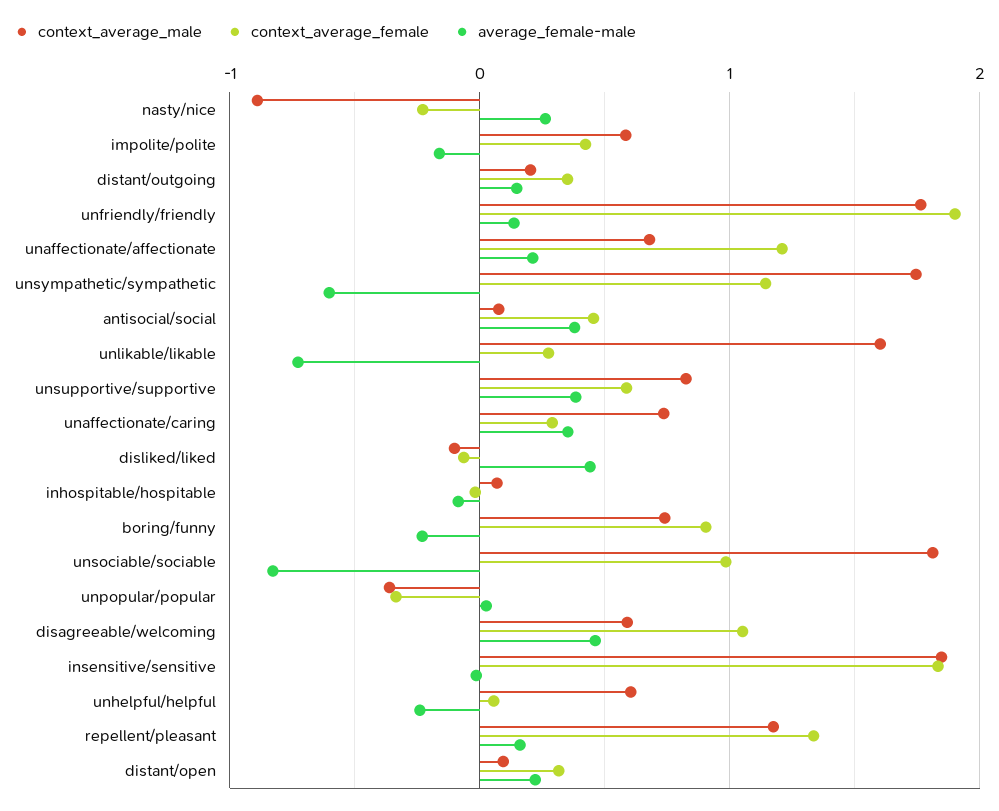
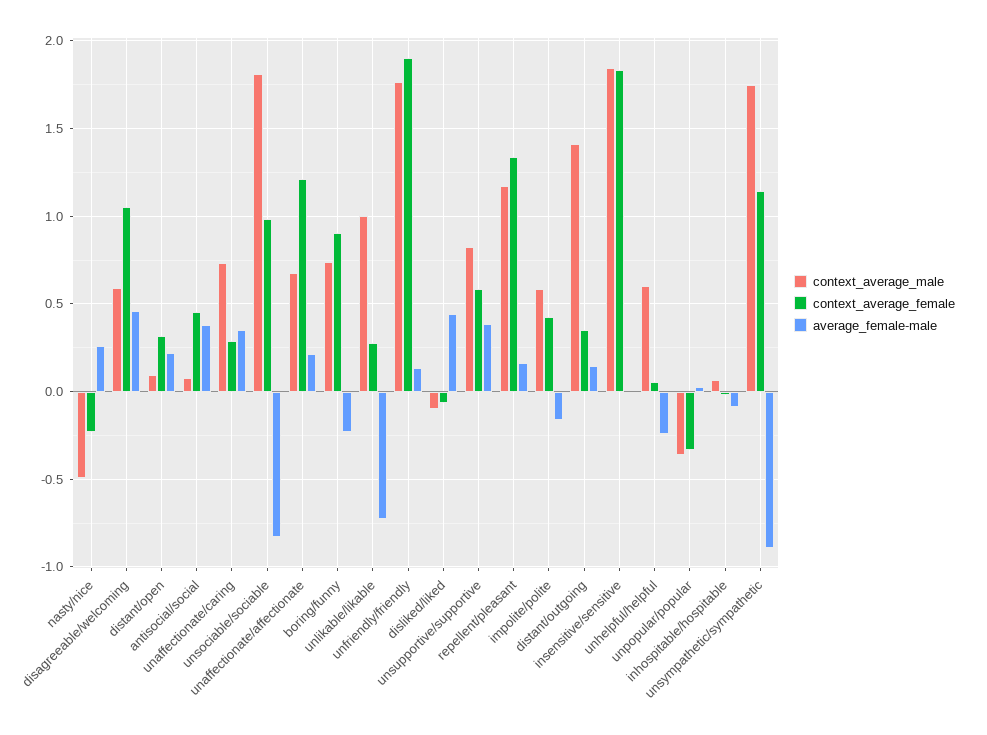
  {
    "context_average_male": {
-     "nasty/nice": -0.9,
+     "nasty/nice": -0.5,
      "impolite/polite": 0.6,
-     "distant/outgoing": 0.2,
+     "distant/outgoing": 1.4,
      "unfriendly/friendly": 1.75,
      "unaffectionate/affectionate": 0.7,
      "unsympathetic/sympathetic": 1.75,
      "antisocial/social": 0.1,
-     "unlikable/likable": 1.6,
+     "unlikable/likable": 1,
      "unsupportive/supportive": 0.85,
      "unaffectionate/caring": 0.75,
      "disliked/liked": -0.1,
      "inhospitable/hospitable": 0.05,
      "boring/funny": 0.75,
      "unsociable/sociable": 1.8,
      "unpopular/popular": -0.35,
      "disagreeable/welcoming": 0.6,
      "insensitive/sensitive": 1.85,
      "unhelpful/helpful": 0.6,
      "repellent/pleasant": 1.2,
      "distant/open": 0.1
    },
    "context_average_female": {
      "nasty/nice": -0.25,
      "impolite/polite": 0.4,
      "distant/outgoing": 0.35,
      "unfriendly/friendly": 1.9,
      "unaffectionate/affectionate": 1.2,
      "unsympathetic/sympathetic": 1.15,
      "antisocial/social": 0.45,
      "unlikable/likable": 0.3,
      "unsupportive/supportive": 0.6,
      "unaffectionate/caring": 0.3,
      "disliked/liked": -0.05,
      "inhospitable/hospitable": 0,
      "boring/funny": 0.9,
      "unsociable/sociable": 1,
      "unpopular/popular": -0.35,
      "disagreeable/welcoming": 1.05,
      "insensitive/sensitive": 1.85,
      "unhelpful/helpful": 0.05,
      "repellent/pleasant": 1.35,
      "distant/open": 0.3
    },
    "average_female-male": {
      "nasty/nice": 0.25,
      "impolite/polite": -0.15,
      "distant/outgoing": 0.15,
      "unfriendly/friendly": 0.15,
      "unaffectionate/affectionate": 0.2,
-     "unsympathetic/sympathetic": -0.6,
+     "unsympathetic/sympathetic": -0.9,
      "antisocial/social": 0.4,
      "unlikable/likable": -0.75,
      "unsupportive/supportive": 0.4,
      "unaffectionate/caring": 0.35,
      "disliked/liked": 0.45,
      "inhospitable/hospitable": -0.1,
      "boring/funny": -0.25,
      "unsociable/sociable": -0.85,
      "unpopular/popular": 0.05,
      "disagreeable/welcoming": 0.45,
      "insensitive/sensitive": 0,
      "unhelpful/helpful": -0.25,
      "repellent/pleasant": 0.15,
      "distant/open": 0.2
    }
  }

